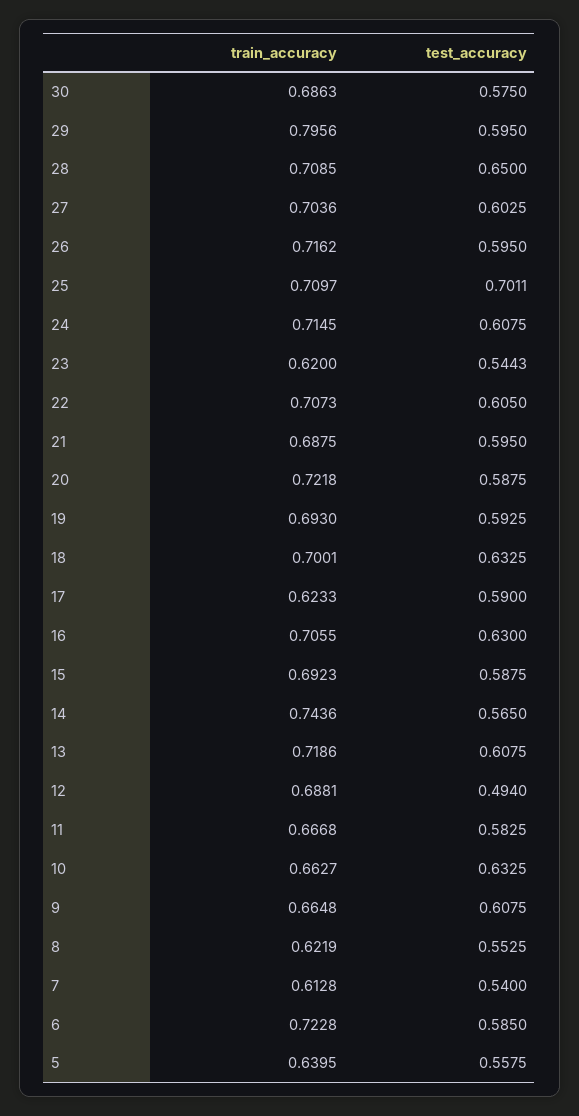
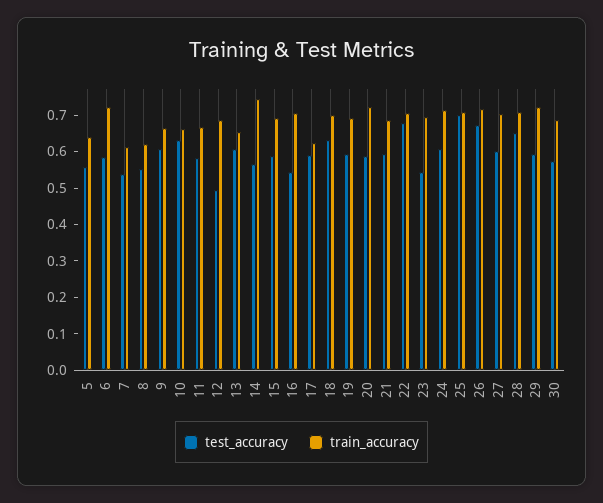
  {
    "train_accuracy": {
      "30": 0.6863,
-     "29": 0.7956,
+     "29": 0.725,
      "28": 0.7085,
      "27": 0.7036,
      "26": 0.7162,
      "25": 0.7097,
      "24": 0.7145,
-     "23": 0.62,
+     "23": 0.7,
      "22": 0.7073,
      "21": 0.6875,
      "20": 0.7218,
      "19": 0.693,
      "18": 0.7001,
      "17": 0.6233,
      "16": 0.7055,
      "15": 0.6923,
      "14": 0.7436,
-     "13": 0.7186,
+     "13": 0.65,
      "12": 0.6881,
      "11": 0.6668,
      "10": 0.6627,
      "9": 0.6648,
      "8": 0.6219,
      "7": 0.6128,
      "6": 0.7228,
      "5": 0.6395
    },
    "test_accuracy": {
      "30": 0.575,
      "29": 0.595,
      "28": 0.65,
      "27": 0.6025,
-     "26": 0.595,
+     "26": 0.675,
      "25": 0.7011,
      "24": 0.6075,
      "23": 0.5443,
-     "22": 0.605,
+     "22": 0.675,
      "21": 0.595,
      "20": 0.5875,
      "19": 0.5925,
      "18": 0.6325,
      "17": 0.59,
-     "16": 0.63,
+     "16": 0.55,
      "15": 0.5875,
      "14": 0.565,
      "13": 0.6075,
      "12": 0.494,
      "11": 0.5825,
      "10": 0.6325,
      "9": 0.6075,
      "8": 0.5525,
      "7": 0.54,
      "6": 0.585,
      "5": 0.5575
    }
  }

